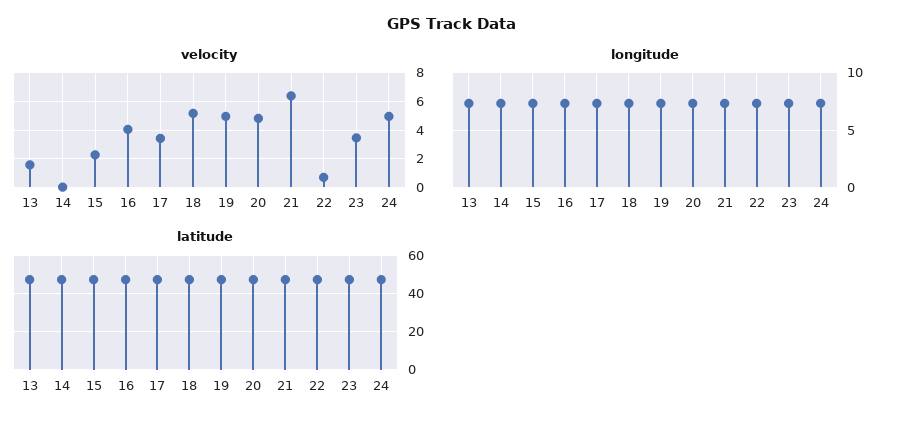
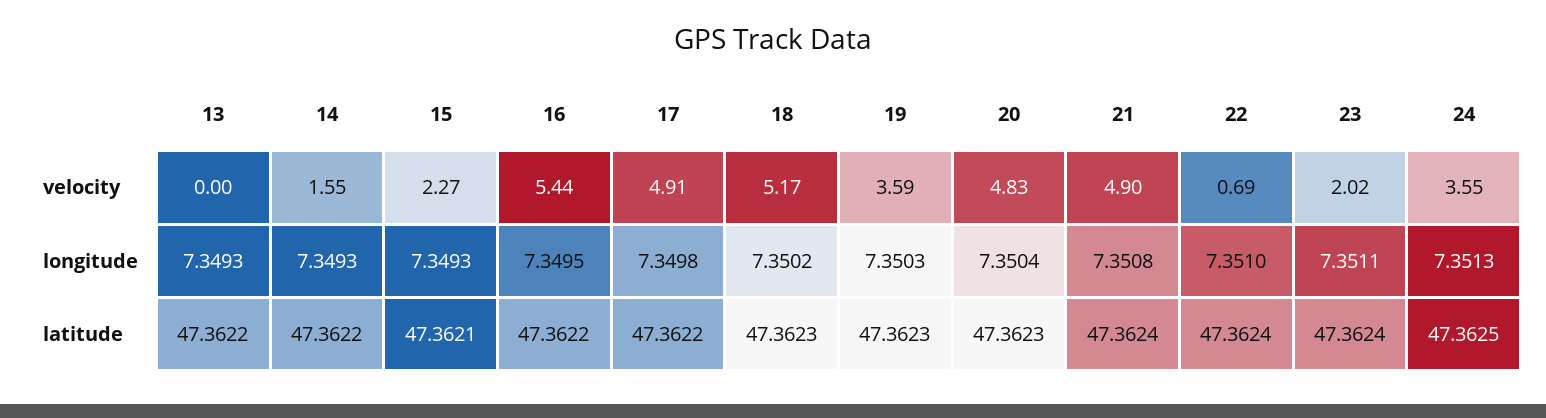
  {
    "velocity": {
-     "13": 1.5,
+     "13": 0,
-     "14": 0,
+     "14": 1.55,
      "15": 2.27,
-     "16": 4,
+     "16": 5.44,
-     "17": 3.5,
+     "17": 4.91,
      "18": 5.17,
-     "19": 5,
+     "19": 3.59,
      "20": 4.83,
-     "21": 6.5,
+     "21": 4.9,
      "22": 0.69,
-     "23": 3.5,
+     "23": 2.02,
-     "24": 5
+     "24": 3.55
    },
    "longitude": {
      "13": 7.3493,
      "14": 7.3493,
      "15": 7.3493,
      "16": 7.3495,
      "17": 7.3498,
      "18": 7.3502,
      "19": 7.3503,
      "20": 7.3504,
      "21": 7.3508,
      "22": 7.351,
      "23": 7.3511,
      "24": 7.3513
    },
    "latitude": {
      "13": 47.3622,
      "14": 47.3622,
      "15": 47.3621,
      "16": 47.3622,
      "17": 47.3622,
      "18": 47.3623,
      "19": 47.3623,
      "20": 47.3623,
      "21": 47.3624,
      "22": 47.3624,
      "23": 47.3624,
      "24": 47.3625
    }
  }

